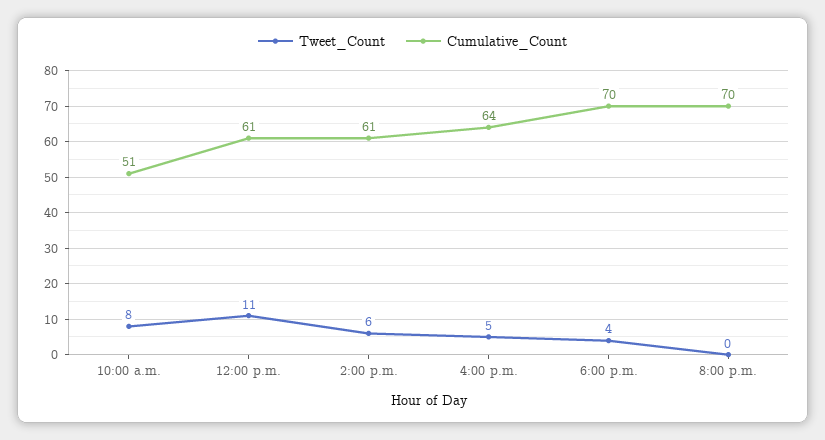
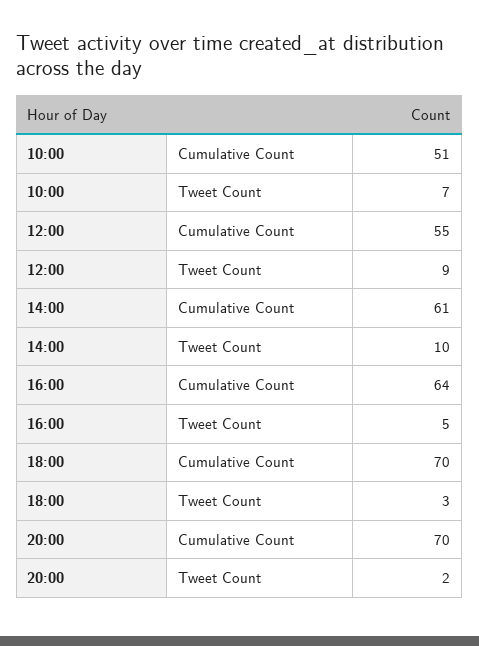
  {
    "Tweet_Count": {
-     "10:00 a.m.": 8,
+     "10:00 a.m.": 7,
-     "12:00 p.m.": 11,
+     "12:00 p.m.": 9,
-     "2:00 p.m.": 6,
+     "2:00 p.m.": 10,
      "4:00 p.m.": 5,
-     "6:00 p.m.": 4,
+     "6:00 p.m.": 3,
-     "8:00 p.m.": 0
+     "8:00 p.m.": 2
    },
    "Cumulative_Count": {
      "10:00 a.m.": 51,
-     "12:00 p.m.": 61,
+     "12:00 p.m.": 55,
      "2:00 p.m.": 61,
      "4:00 p.m.": 64,
      "6:00 p.m.": 70,
      "8:00 p.m.": 70
    }
  }

